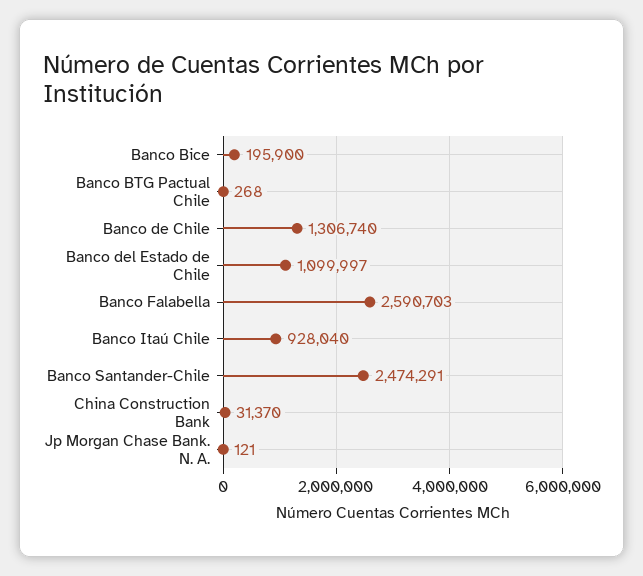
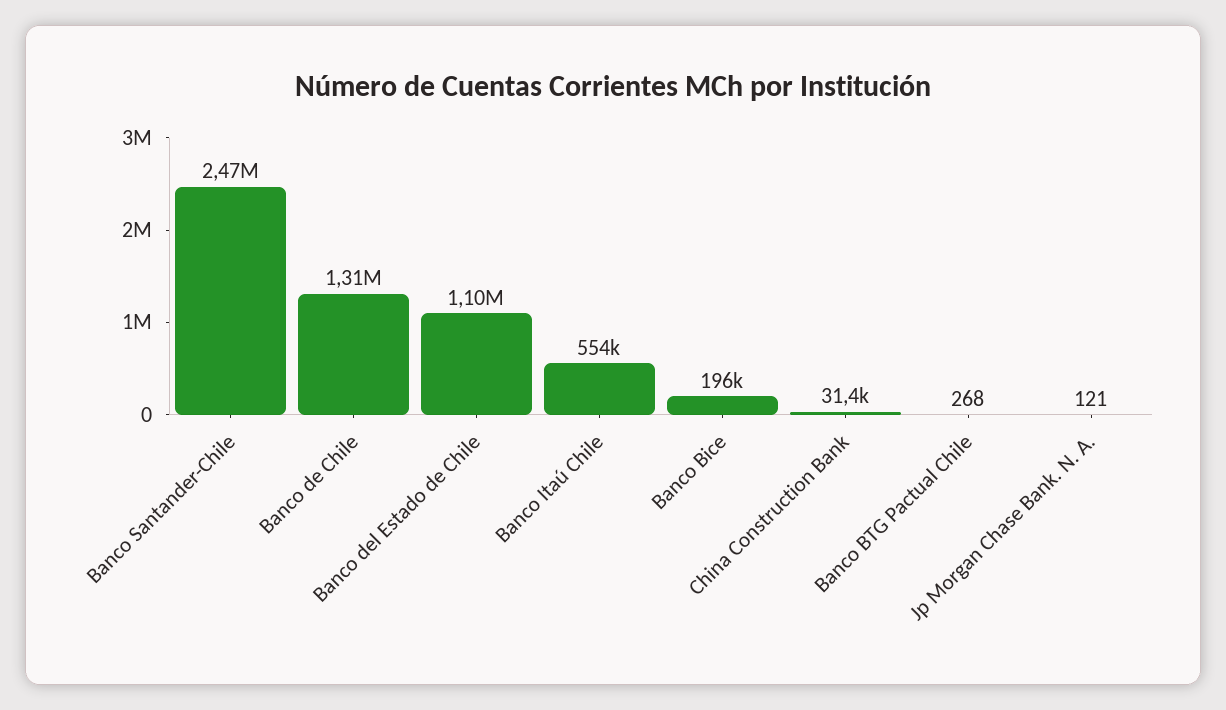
  {
    "Banco Bice": 195900,
    "Banco BTG Pactual Chile": 268,
    "Banco de Chile": 1306740,
    "Banco del Estado de Chile": 1099997,
-   "Banco Falabella": 2590703,
-   "Banco Itaú Chile": 928040,
+   "Banco Itaú Chile": 554000,
    "Banco Santander-Chile": 2474291,
    "China Construction Bank": 31370,
    "Jp Morgan Chase Bank. N. A.": 121
  }

